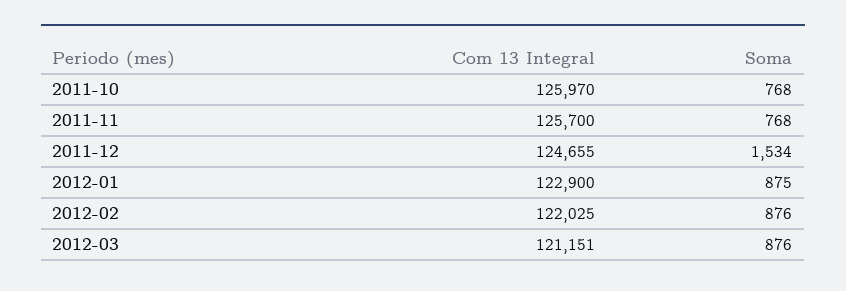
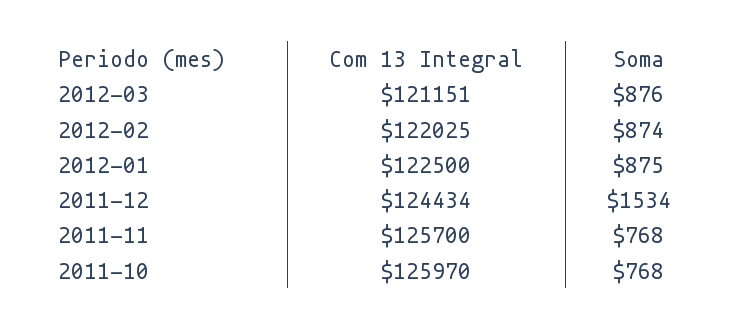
  {
    "Com 13 Integral": {
      "2011-10": 125970,
      "2011-11": 125700,
-     "2011-12": 124655,
+     "2011-12": 124434,
-     "2012-01": 122900,
+     "2012-01": 122500,
      "2012-02": 122025,
      "2012-03": 121151
    },
    "Soma": {
      "2011-10": 768,
      "2011-11": 768,
      "2011-12": 1534,
      "2012-01": 875,
-     "2012-02": 876,
+     "2012-02": 874,
      "2012-03": 876
    }
  }

